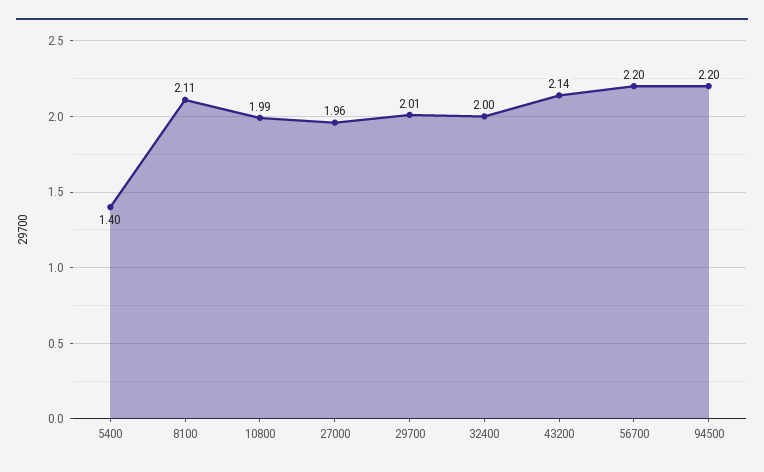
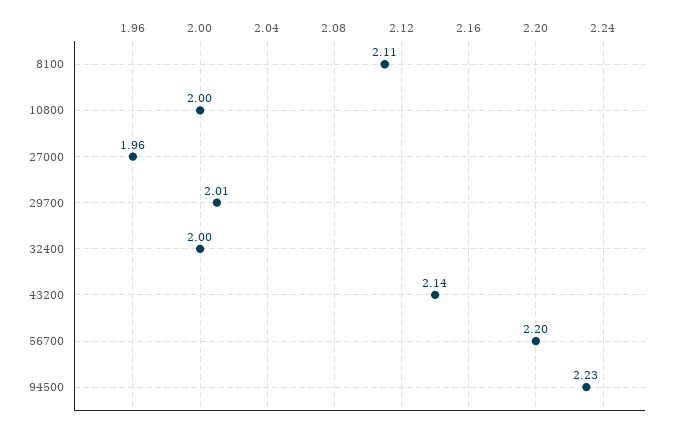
  {
-   "5400": 1.4,
    "8100": 2.11,
-   "10800": 1.99,
+   "10800": 2,
    "27000": 1.96,
    "29700": 2.01,
    "32400": 2,
    "43200": 2.14,
    "56700": 2.2,
-   "94500": 2.2
+   "94500": 2.23
  }

